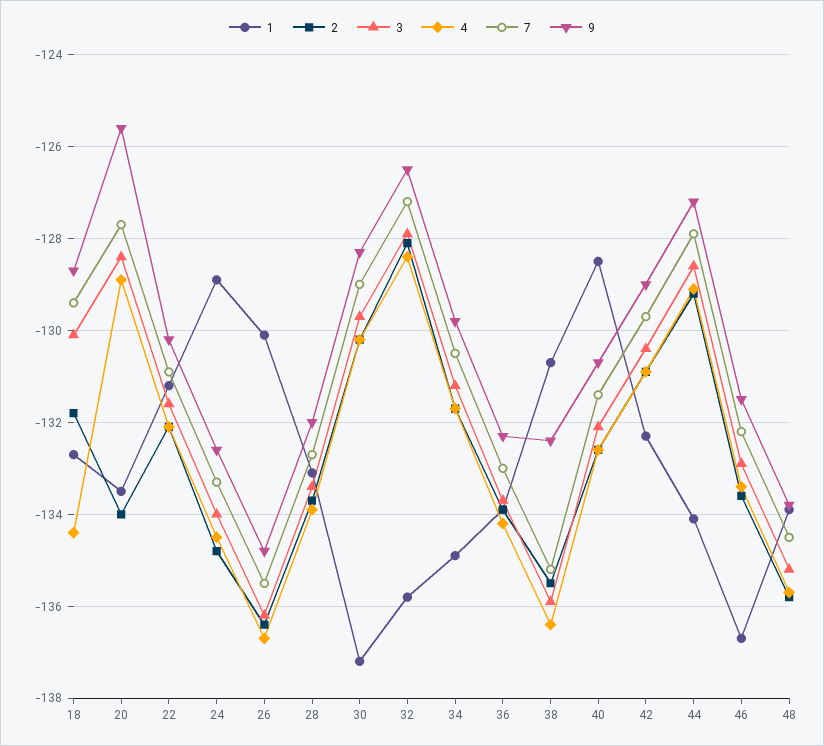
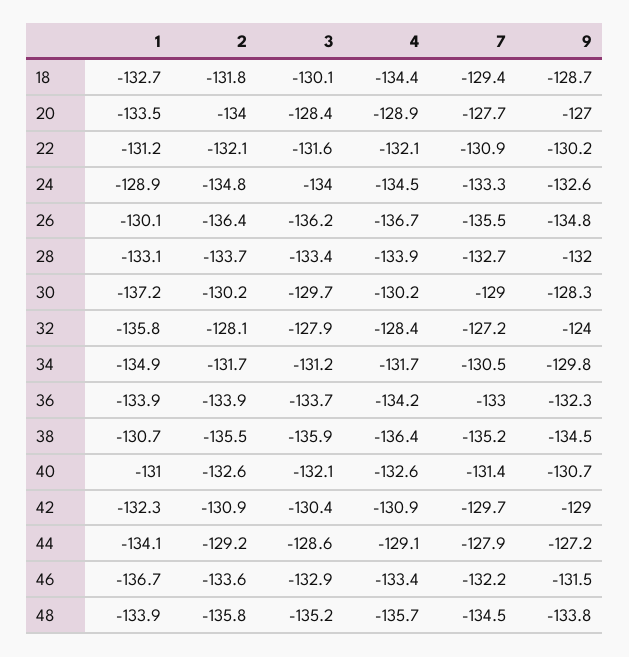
  {
    "1": {
      "18": -132.7,
      "20": -133.5,
      "22": -131.2,
      "24": -128.9,
      "26": -130.1,
      "28": -133.1,
      "30": -137.2,
      "32": -135.8,
      "34": -134.9,
      "36": -133.9,
      "38": -130.7,
-     "40": -128.5,
+     "40": -131,
      "42": -132.3,
      "44": -134.1,
      "46": -136.7,
      "48": -133.9
    },
    "2": {
      "18": -131.8,
      "20": -134,
      "22": -132.1,
      "24": -134.8,
      "26": -136.4,
      "28": -133.7,
      "30": -130.2,
      "32": -128.1,
      "34": -131.7,
      "36": -133.9,
      "38": -135.5,
      "40": -132.6,
      "42": -130.9,
      "44": -129.2,
      "46": -133.6,
      "48": -135.8
    },
    "3": {
      "18": -130.1,
      "20": -128.4,
      "22": -131.6,
      "24": -134,
      "26": -136.2,
      "28": -133.4,
      "30": -129.7,
      "32": -127.9,
      "34": -131.2,
      "36": -133.7,
      "38": -135.9,
      "40": -132.1,
      "42": -130.4,
      "44": -128.6,
      "46": -132.9,
      "48": -135.2
    },
    "4": {
      "18": -134.4,
      "20": -128.9,
      "22": -132.1,
      "24": -134.5,
      "26": -136.7,
      "28": -133.9,
      "30": -130.2,
      "32": -128.4,
      "34": -131.7,
      "36": -134.2,
      "38": -136.4,
      "40": -132.6,
      "42": -130.9,
      "44": -129.1,
      "46": -133.4,
      "48": -135.7
    },
    "7": {
      "18": -129.4,
      "20": -127.7,
      "22": -130.9,
      "24": -133.3,
      "26": -135.5,
      "28": -132.7,
      "30": -129,
      "32": -127.2,
      "34": -130.5,
      "36": -133,
      "38": -135.2,
      "40": -131.4,
      "42": -129.7,
      "44": -127.9,
      "46": -132.2,
      "48": -134.5
    },
    "9": {
      "18": -128.7,
-     "20": -125.5,
+     "20": -127,
      "22": -130.2,
      "24": -132.6,
      "26": -134.8,
      "28": -132,
      "30": -128.3,
-     "32": -126.5,
+     "32": -124,
      "34": -129.8,
      "36": -132.3,
-     "38": -132.5,
+     "38": -134.5,
      "40": -130.7,
      "42": -129,
      "44": -127.2,
      "46": -131.5,
      "48": -133.8
    }
  }

